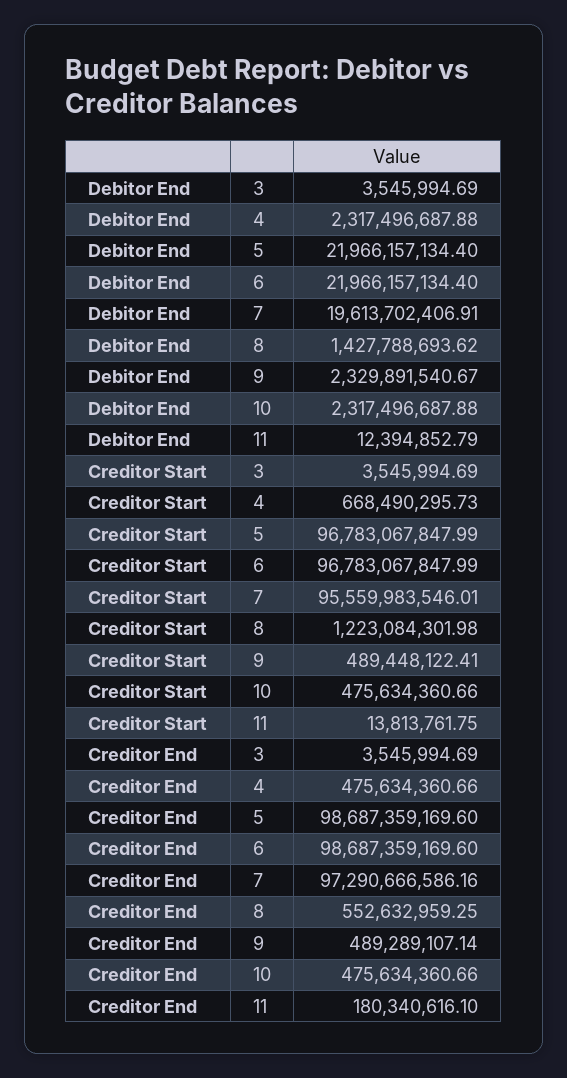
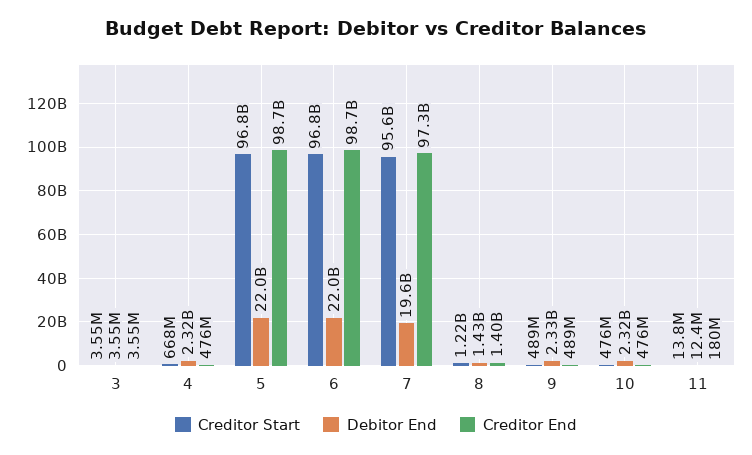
  {
    "Debitor End": {
      "3": 3545994.69,
      "4": 2317496687.88,
      "5": 21966157134.4,
      "6": 21966157134.4,
      "7": 19613702406.91,
      "8": 1427788693.62,
      "9": 2329891540.67,
      "10": 2317496687.88,
      "11": 12394852.79
    },
    "Creditor Start": {
      "3": 3545994.69,
      "4": 668490295.73,
      "5": 96783067847.99,
      "6": 96783067847.99,
      "7": 95559983546.01,
      "8": 1223084301.98,
      "9": 489448122.41,
      "10": 475634360.66,
      "11": 13813761.75
    },
    "Creditor End": {
      "3": 3545994.69,
      "4": 475634360.66,
      "5": 98687359169.6,
      "6": 98687359169.6,
      "7": 97290666586.16,
-     "8": 552632959.25,
+     "8": 1400000000,
      "9": 489289107.14,
      "10": 475634360.66,
      "11": 180340616.1
    }
  }

